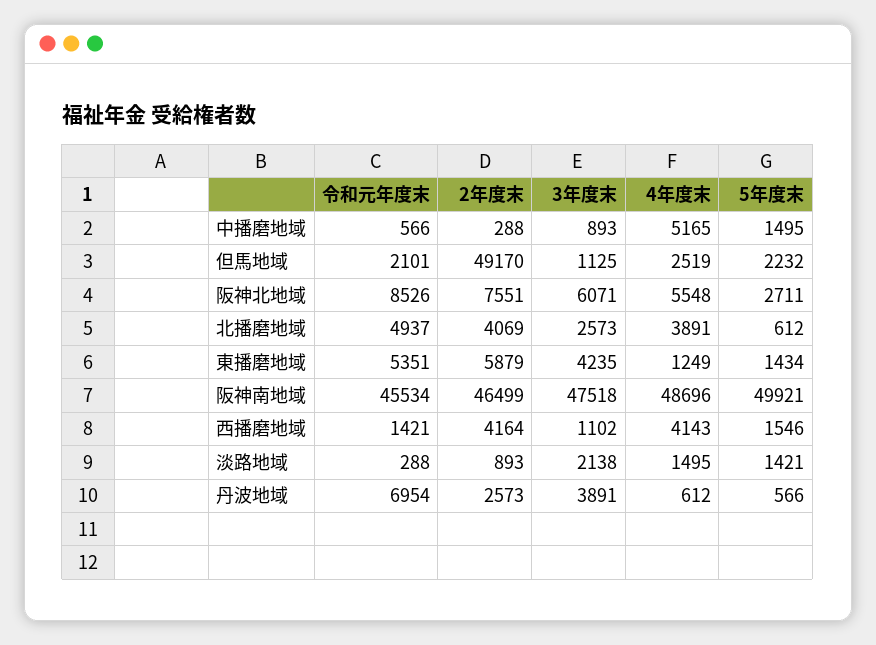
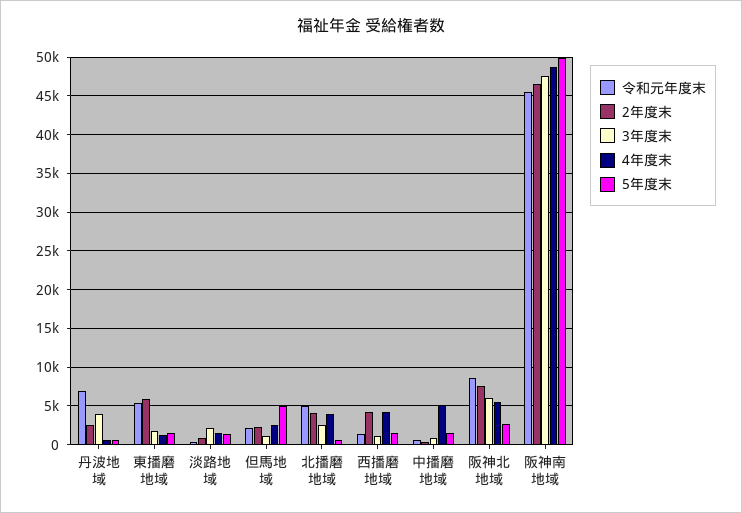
  {
    "令和元年度末": {
      "中播磨地域": 566,
      "但馬地域": 2101,
      "阪神北地域": 8526,
      "北播磨地域": 4937,
      "東播磨地域": 5351,
      "阪神南地域": 45534,
      "西播磨地域": 1421,
      "淡路地域": 288,
      "丹波地域": 6954
    },
    "2年度末": {
      "中播磨地域": 288,
-     "但馬地域": 49170,
+     "但馬地域": 2000,
      "阪神北地域": 7551,
      "北播磨地域": 4069,
      "東播磨地域": 5879,
      "阪神南地域": 46499,
      "西播磨地域": 4164,
      "淡路地域": 893,
      "丹波地域": 2573
    },
    "3年度末": {
      "中播磨地域": 893,
      "但馬地域": 1125,
      "阪神北地域": 6071,
      "北播磨地域": 2573,
-     "東播磨地域": 4235,
+     "東播磨地域": 2000,
      "阪神南地域": 47518,
      "西播磨地域": 1102,
      "淡路地域": 2138,
      "丹波地域": 3891
    },
    "4年度末": {
      "中播磨地域": 5165,
      "但馬地域": 2519,
      "阪神北地域": 5548,
      "北播磨地域": 3891,
      "東播磨地域": 1249,
      "阪神南地域": 48696,
      "西播磨地域": 4143,
      "淡路地域": 1495,
      "丹波地域": 612
    },
    "5年度末": {
      "中播磨地域": 1495,
-     "但馬地域": 2232,
+     "但馬地域": 5000,
      "阪神北地域": 2711,
      "北播磨地域": 612,
      "東播磨地域": 1434,
      "阪神南地域": 49921,
      "西播磨地域": 1546,
      "淡路地域": 1421,
      "丹波地域": 566
    }
  }

